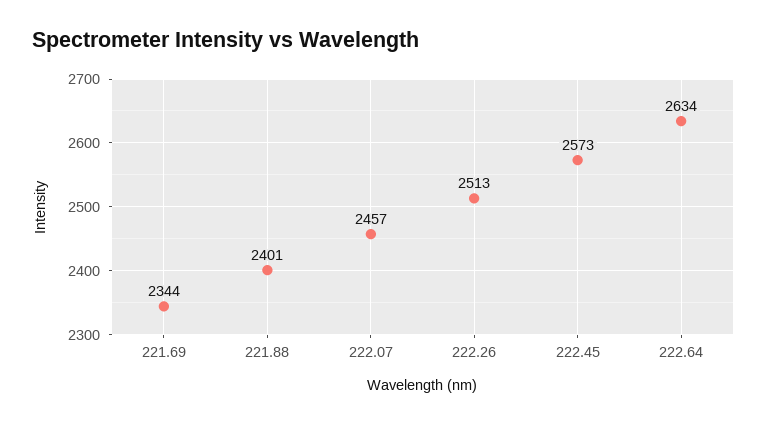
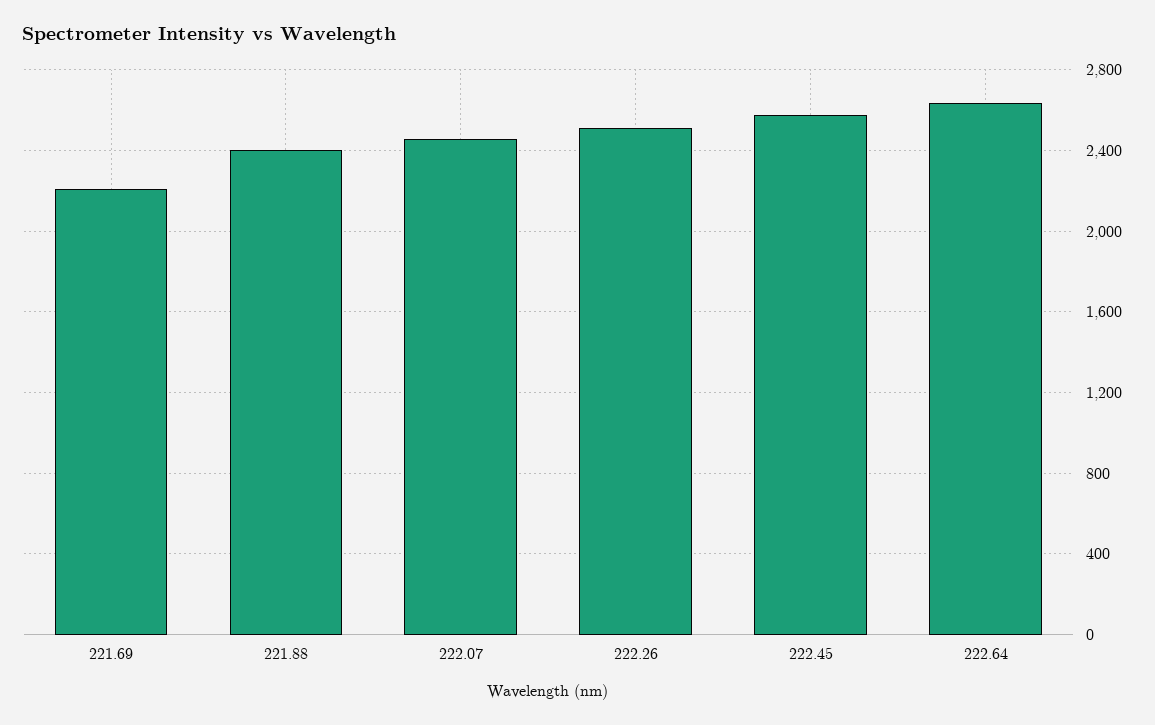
  {
-   "221.69": 2344,
+   "221.69": 2200,
    "221.88": 2401,
    "222.07": 2457,
    "222.26": 2513,
    "222.45": 2573,
    "222.64": 2634
  }

